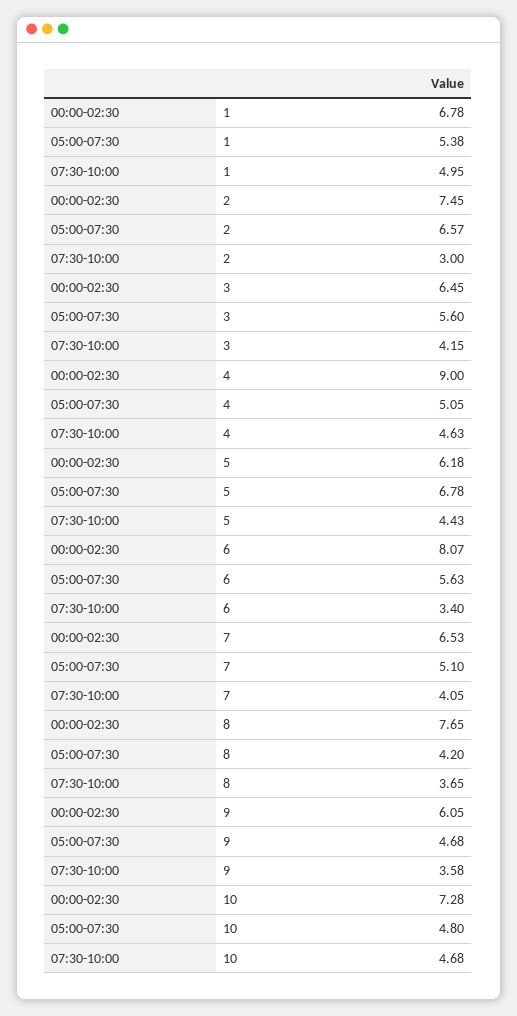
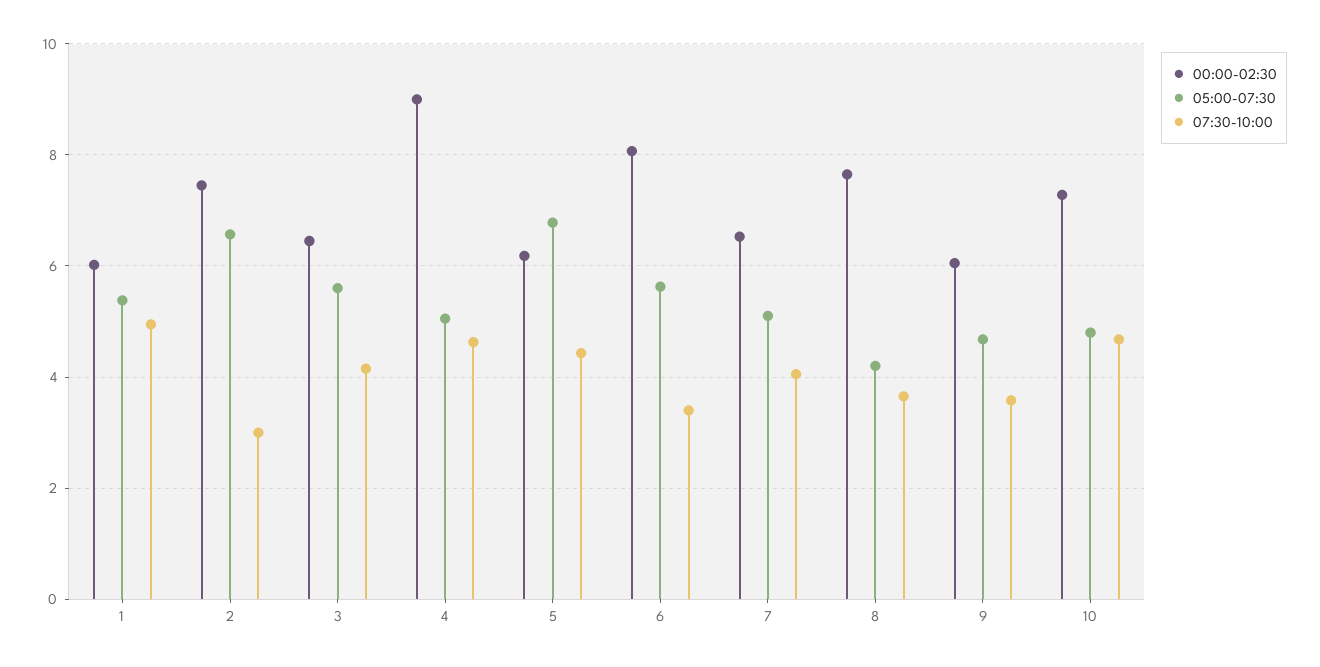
  {
    "00:00-02:30": {
-     "1": 6.78,
+     "1": 6,
      "2": 7.45,
      "3": 6.45,
      "4": 9,
      "5": 6.18,
      "6": 8.07,
      "7": 6.53,
      "8": 7.65,
      "9": 6.05,
      "10": 7.28
    },
    "05:00-07:30": {
      "1": 5.38,
      "2": 6.57,
      "3": 5.6,
      "4": 5.05,
      "5": 6.78,
      "6": 5.63,
      "7": 5.1,
      "8": 4.2,
      "9": 4.68,
      "10": 4.8
    },
    "07:30-10:00": {
      "1": 4.95,
      "2": 3,
      "3": 4.15,
      "4": 4.63,
      "5": 4.43,
      "6": 3.4,
      "7": 4.05,
      "8": 3.65,
      "9": 3.58,
      "10": 4.68
    }
  }

